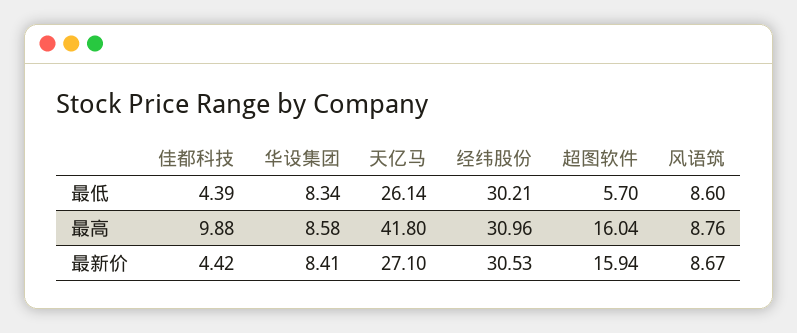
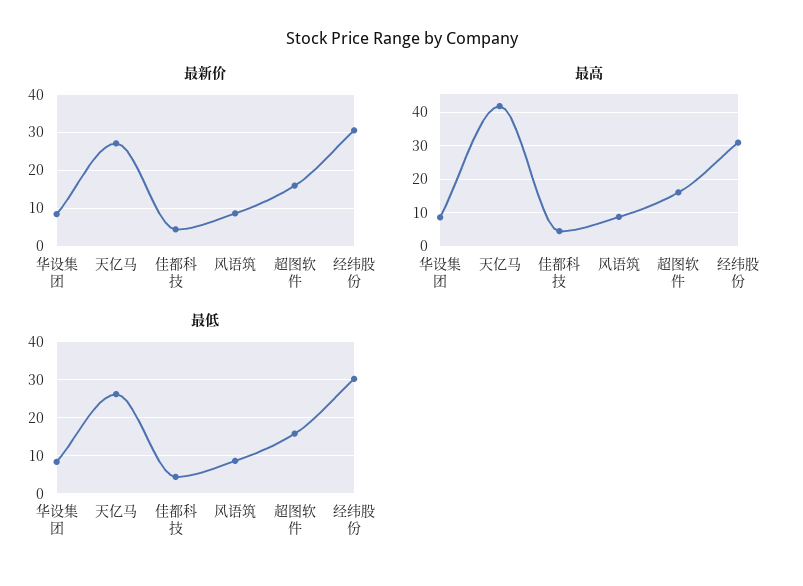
  {
    "最低": {
      "佳都科技": 4.39,
      "华设集团": 8.34,
      "天亿马": 26.14,
      "经纬股份": 30.21,
-     "超图软件": 5.7,
+     "超图软件": 16,
      "风语筑": 8.6
    },
    "最高": {
-     "佳都科技": 9.88,
+     "佳都科技": 4,
      "华设集团": 8.58,
      "天亿马": 41.8,
      "经纬股份": 30.96,
      "超图软件": 16.04,
      "风语筑": 8.76
    },
    "最新价": {
      "佳都科技": 4.42,
      "华设集团": 8.41,
      "天亿马": 27.1,
      "经纬股份": 30.53,
      "超图软件": 15.94,
      "风语筑": 8.67
    }
  }

